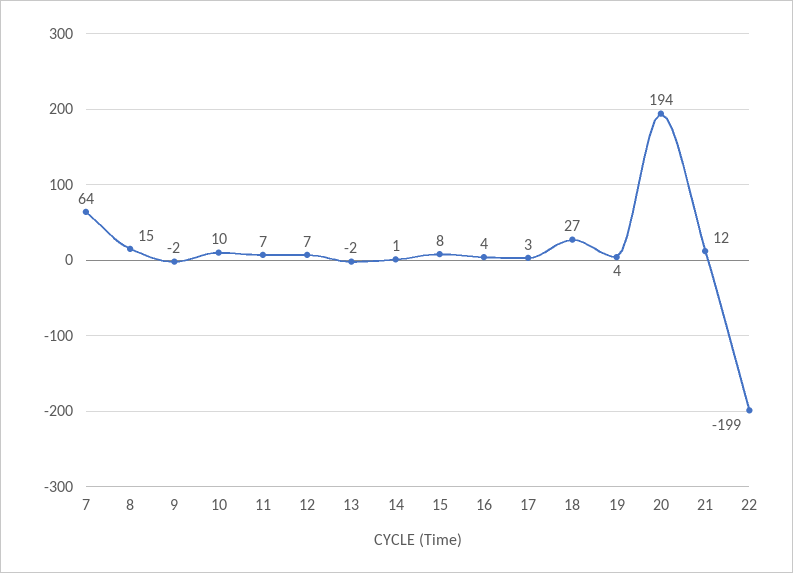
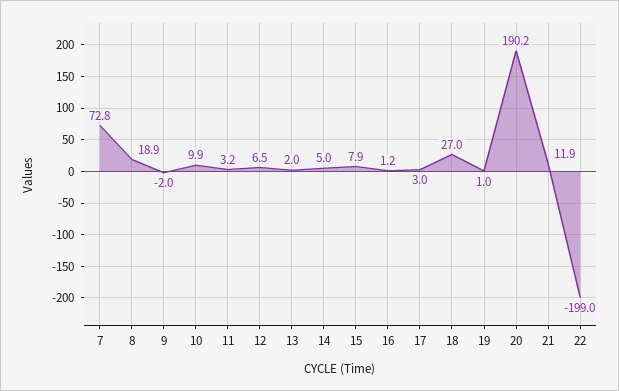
  {
-   "7": 64,
+   "7": 72.8,
-   "8": 15,
+   "8": 18.9,
    "9": -2,
    "10": 9.9,
-   "11": 7,
+   "11": 3.2,
    "12": 6.5,
-   "13": -2,
+   "13": 2,
-   "14": 1,
+   "14": 5,
    "15": 7.9,
-   "16": 4,
+   "16": 1.2,
    "17": 3,
    "18": 27,
-   "19": 4,
+   "19": 1,
-   "20": 194,
+   "20": 190.2,
    "21": 11.9,
    "22": -199
  }

